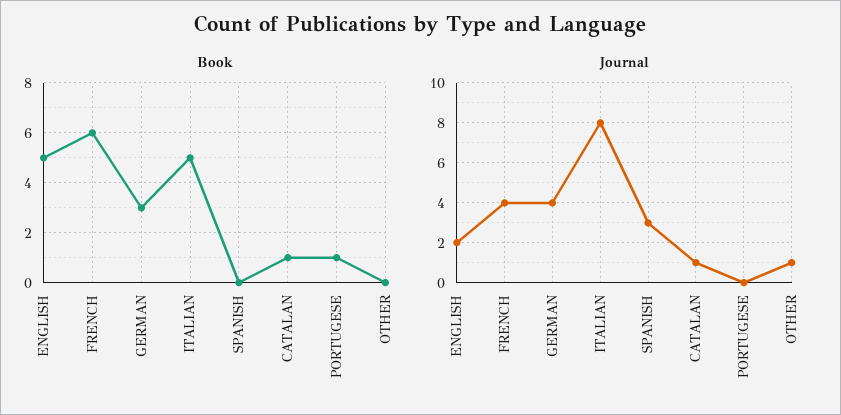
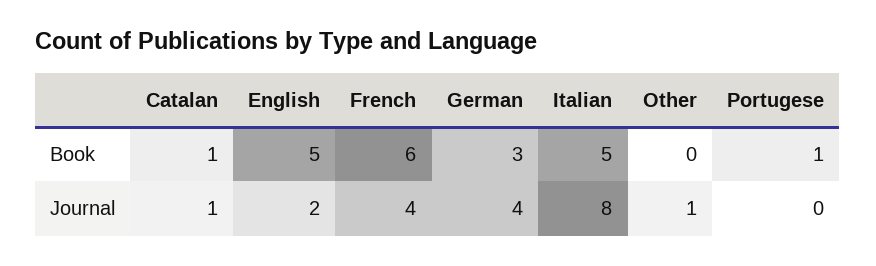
  {
    "Book": {
      "ENGLISH": 5,
      "FRENCH": 6,
      "GERMAN": 3,
      "ITALIAN": 5,
-     "SPANISH": 0,
      "CATALAN": 1,
      "PORTUGESE": 1,
      "OTHER": 0
    },
    "Journal": {
      "ENGLISH": 2,
      "FRENCH": 4,
      "GERMAN": 4,
      "ITALIAN": 8,
-     "SPANISH": 3,
      "CATALAN": 1,
      "PORTUGESE": 0,
      "OTHER": 1
    }
  }

